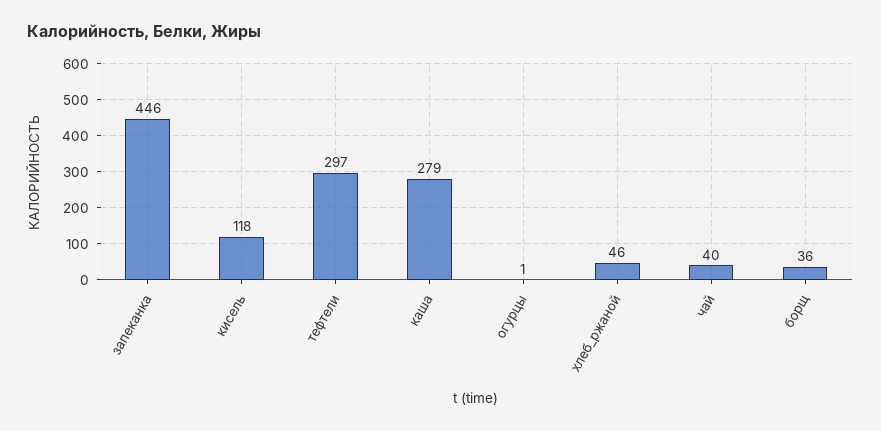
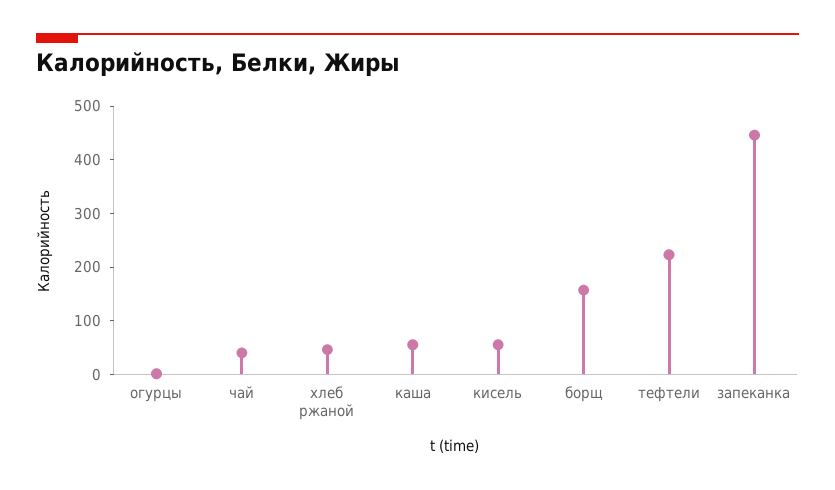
  {
    "запеканка": 446,
-   "кисель": 118,
+   "кисель": 60,
-   "тефтели": 297,
+   "тефтели": 220,
-   "каша": 279,
+   "каша": 60,
    "огурцы": 1,
    "хлеб_ржаной": 46,
    "чай": 40,
-   "борщ": 36
+   "борщ": 160
  }

